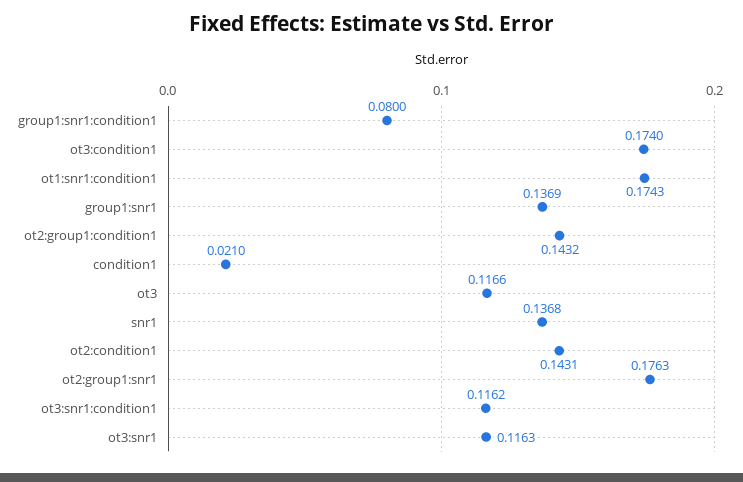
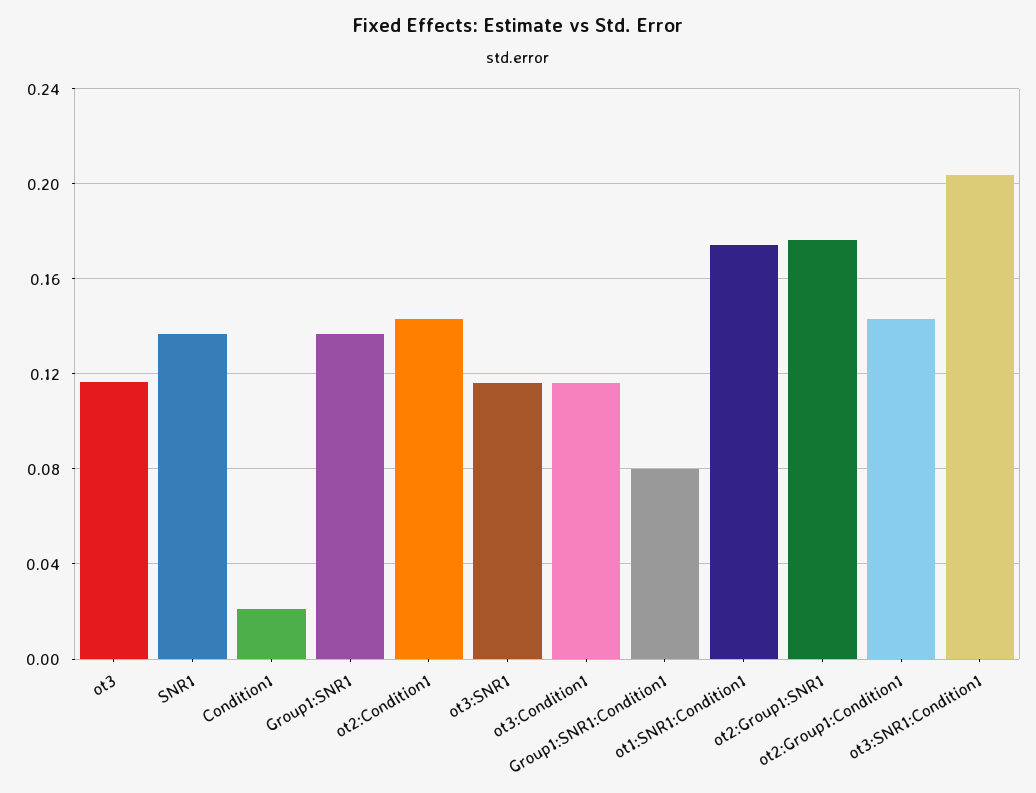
  {
    "group1:snr1:condition1": 0.08,
-   "ot3:condition1": 0.174,
+   "ot3:condition1": 0.115,
    "ot1:snr1:condition1": 0.1743,
    "group1:snr1": 0.1369,
    "ot2:group1:condition1": 0.1432,
    "condition1": 0.021,
    "ot3": 0.1166,
    "snr1": 0.1368,
    "ot2:condition1": 0.1431,
    "ot2:group1:snr1": 0.1763,
-   "ot3:snr1:condition1": 0.1162,
+   "ot3:snr1:condition1": 0.205,
    "ot3:snr1": 0.1163
  }

